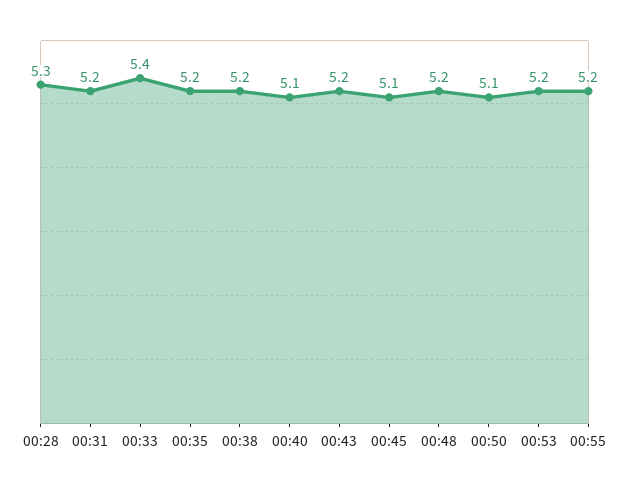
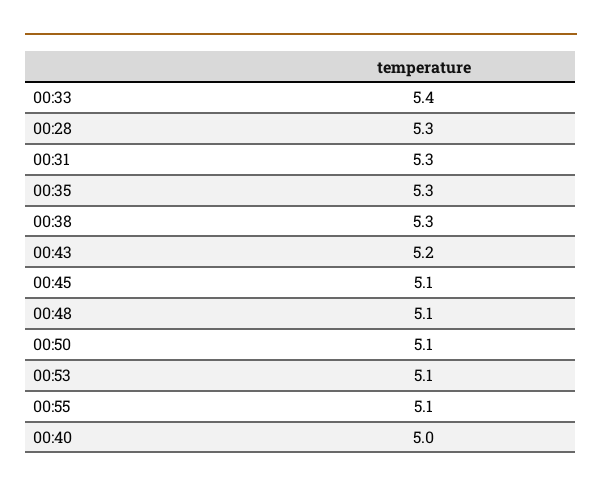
  {
    "00:28": 5.3,
-   "00:31": 5.2,
+   "00:31": 5.3,
    "00:33": 5.4,
-   "00:35": 5.2,
+   "00:35": 5.3,
-   "00:38": 5.2,
+   "00:38": 5.3,
-   "00:40": 5.1,
+   "00:40": 5,
    "00:43": 5.2,
    "00:45": 5.1,
-   "00:48": 5.2,
+   "00:48": 5.1,
    "00:50": 5.1,
-   "00:53": 5.2,
+   "00:53": 5.1,
-   "00:55": 5.2
+   "00:55": 5.1
  }

